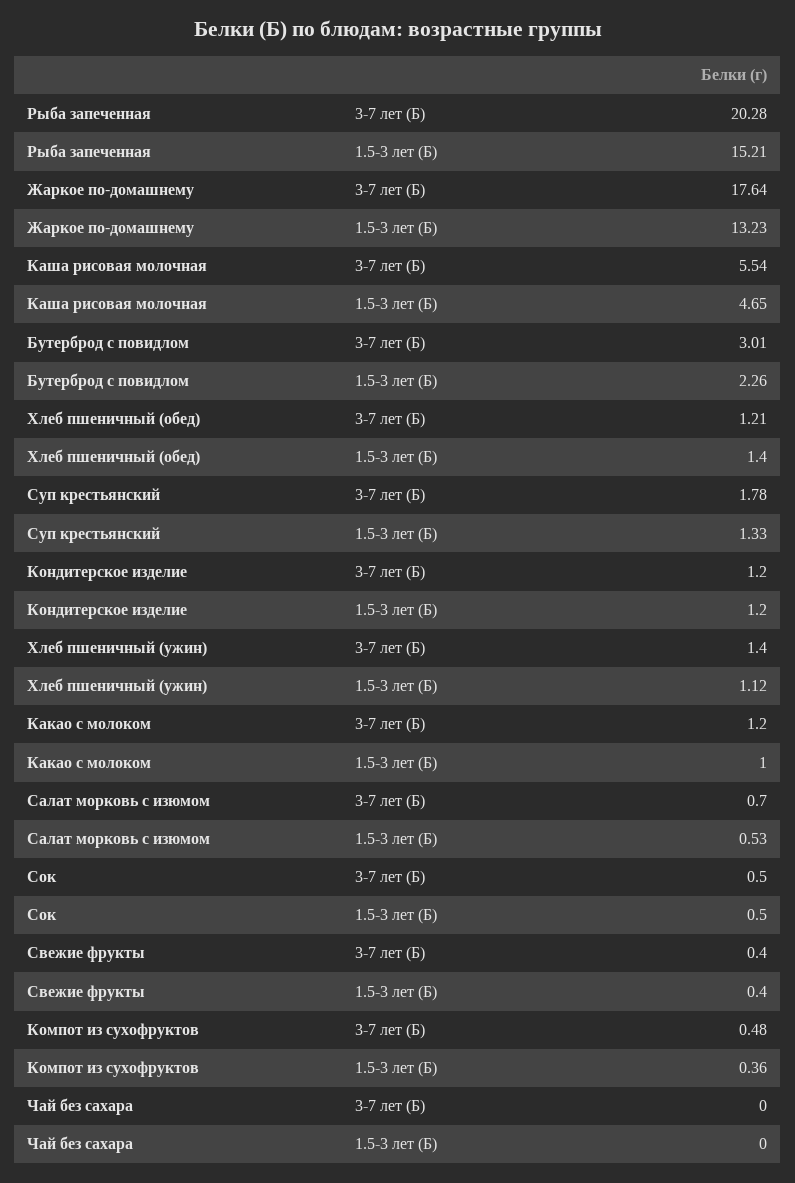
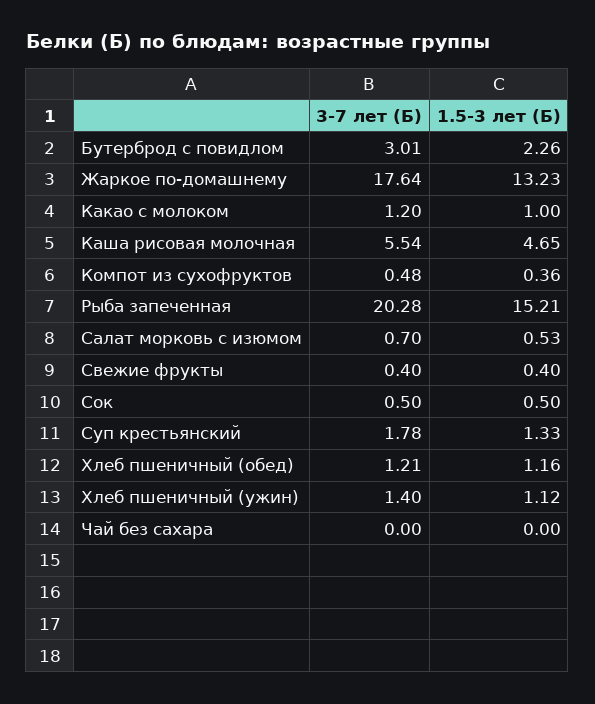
  {
    "Рыба запеченная": {
      "3-7 лет (Б)": 20.28,
      "1.5-3 лет (Б)": 15.21
    },
    "Жаркое по-домашнему": {
      "3-7 лет (Б)": 17.64,
      "1.5-3 лет (Б)": 13.23
    },
    "Каша рисовая молочная": {
      "3-7 лет (Б)": 5.54,
      "1.5-3 лет (Б)": 4.65
    },
    "Бутерброд с повидлом": {
      "3-7 лет (Б)": 3.01,
      "1.5-3 лет (Б)": 2.26
    },
    "Хлеб пшеничный (обед)": {
      "3-7 лет (Б)": 1.21,
-     "1.5-3 лет (Б)": 1.4
+     "1.5-3 лет (Б)": 1.16
    },
    "Суп крестьянский": {
      "3-7 лет (Б)": 1.78,
      "1.5-3 лет (Б)": 1.33
    },
-   "Кондитерское изделие": {
-     "3-7 лет (Б)": 1.2,
-     "1.5-3 лет (Б)": 1.2
-   },
    "Хлеб пшеничный (ужин)": {
      "3-7 лет (Б)": 1.4,
      "1.5-3 лет (Б)": 1.12
    },
    "Какао с молоком": {
      "3-7 лет (Б)": 1.2,
      "1.5-3 лет (Б)": 1
    },
    "Салат морковь с изюмом": {
      "3-7 лет (Б)": 0.7,
      "1.5-3 лет (Б)": 0.53
    },
    "Сок": {
      "3-7 лет (Б)": 0.5,
      "1.5-3 лет (Б)": 0.5
    },
    "Свежие фрукты": {
      "3-7 лет (Б)": 0.4,
      "1.5-3 лет (Б)": 0.4
    },
    "Компот из сухофруктов": {
      "3-7 лет (Б)": 0.48,
      "1.5-3 лет (Б)": 0.36
    },
    "Чай без сахара": {
      "3-7 лет (Б)": 0,
      "1.5-3 лет (Б)": 0
    }
  }

